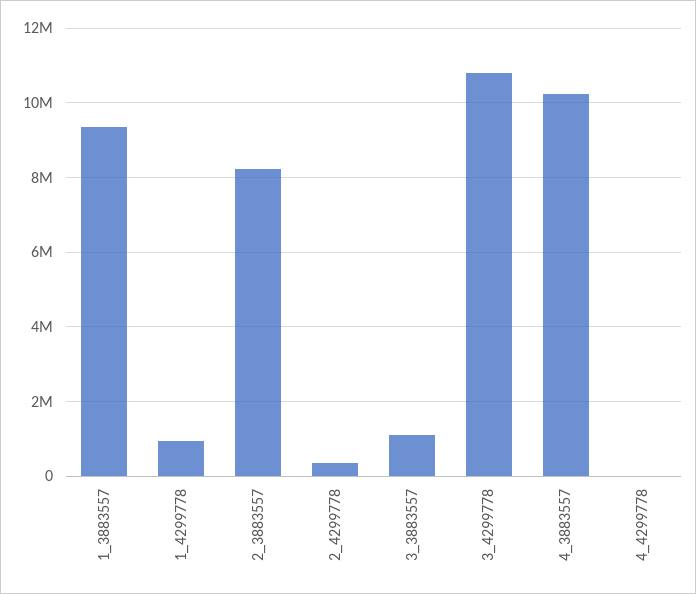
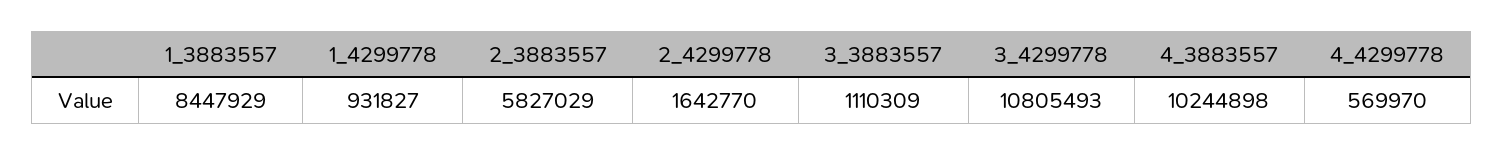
  {
-   "1_3883557": 9400000,
+   "1_3883557": 8447929,
    "1_4299778": 931827,
-   "2_3883557": 8200000,
+   "2_3883557": 5827029,
-   "2_4299778": 400000,
+   "2_4299778": 1642770,
    "3_3883557": 1110309,
    "3_4299778": 10805493,
    "4_3883557": 10244898,
-   "4_4299778": 0
+   "4_4299778": 569970
  }

